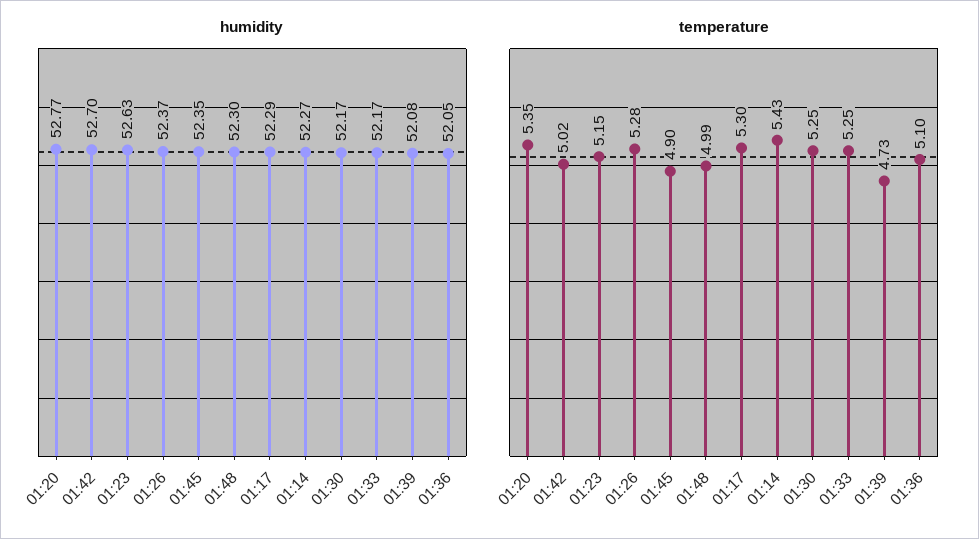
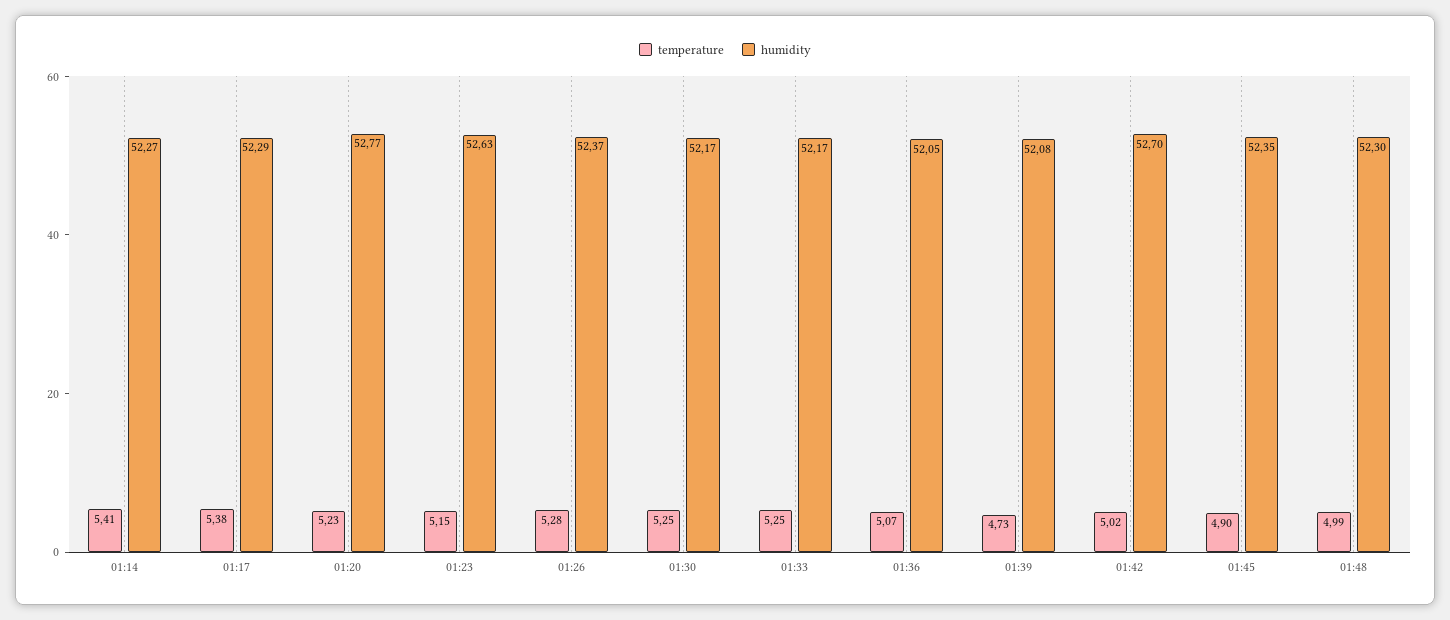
  {
    "humidity": {
      "01:20": 52.77,
      "01:42": 52.7,
      "01:23": 52.63,
      "01:26": 52.37,
      "01:45": 52.35,
      "01:48": 52.3,
      "01:17": 52.29,
      "01:14": 52.27,
      "01:30": 52.17,
      "01:33": 52.17,
      "01:39": 52.08,
      "01:36": 52.05
    },
    "temperature": {
-     "01:20": 5.35,
+     "01:20": 5.23,
      "01:42": 5.02,
      "01:23": 5.15,
      "01:26": 5.28,
      "01:45": 4.9,
      "01:48": 4.99,
-     "01:17": 5.3,
+     "01:17": 5.38,
-     "01:14": 5.43,
+     "01:14": 5.41,
      "01:30": 5.25,
      "01:33": 5.25,
      "01:39": 4.73,
-     "01:36": 5.1
+     "01:36": 5.07
    }
  }

